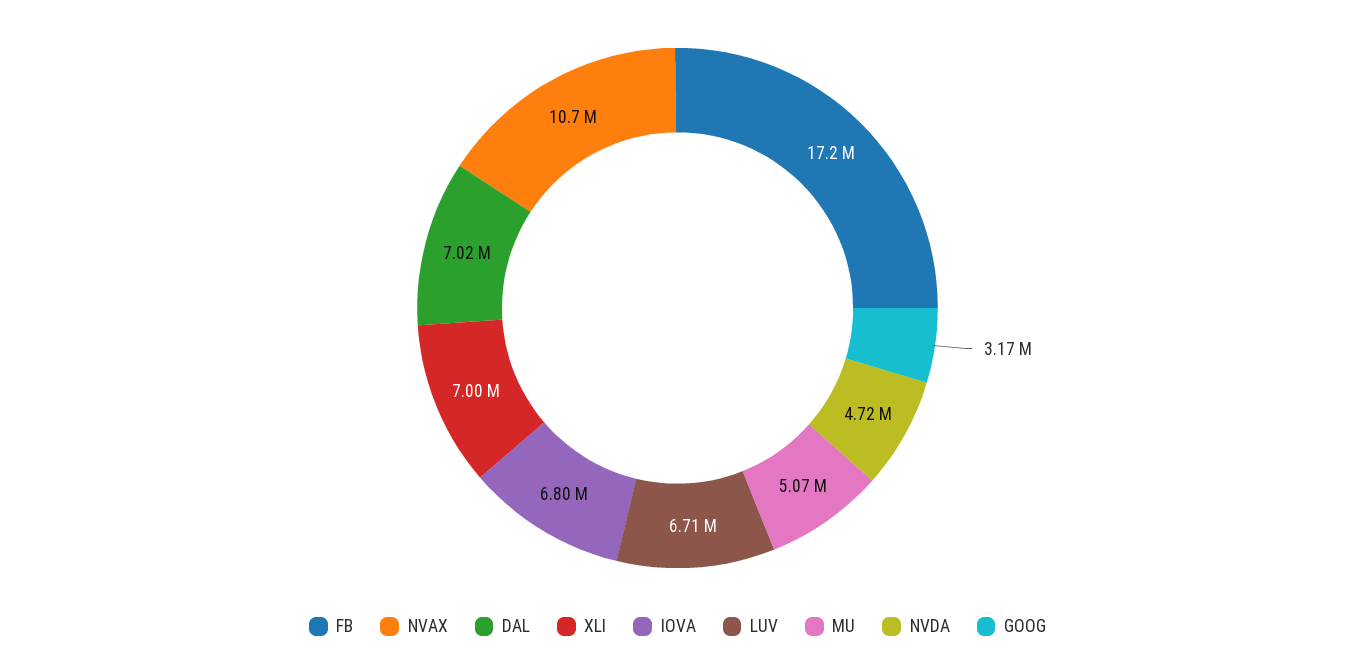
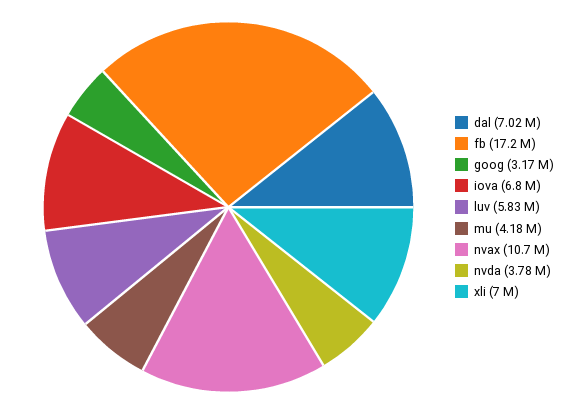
  {
    "FB": 17200000,
    "NVAX": 10700000,
    "DAL": 7020000,
    "XLI": 7000000,
    "IOVA": 6800000,
-   "LUV": 6710000,
+   "LUV": 5830000,
-   "MU": 5070000,
+   "MU": 4180000,
-   "NVDA": 4720000,
+   "NVDA": 3780000,
    "GOOG": 3170000
  }

